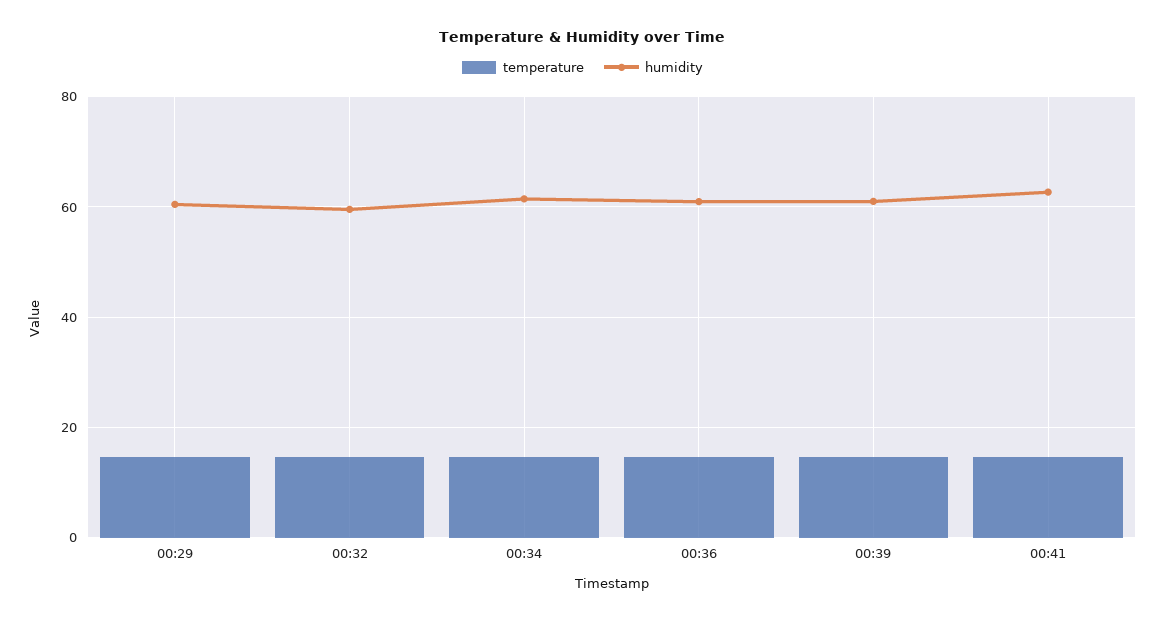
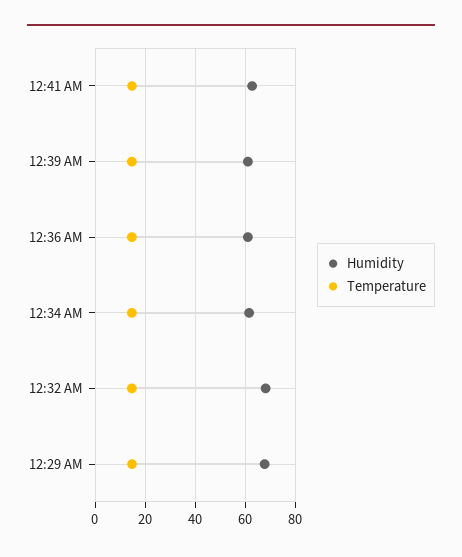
  {
    "temperature": {
      "00:29": 14,
      "00:32": 14,
      "00:34": 14,
      "00:36": 14,
      "00:39": 14,
      "00:41": 14
    },
    "humidity": {
-     "00:29": 60,
+     "00:29": 67.5,
-     "00:32": 60,
+     "00:32": 67.5,
      "00:34": 62,
      "00:36": 60,
      "00:39": 60,
      "00:41": 62
    }
  }

